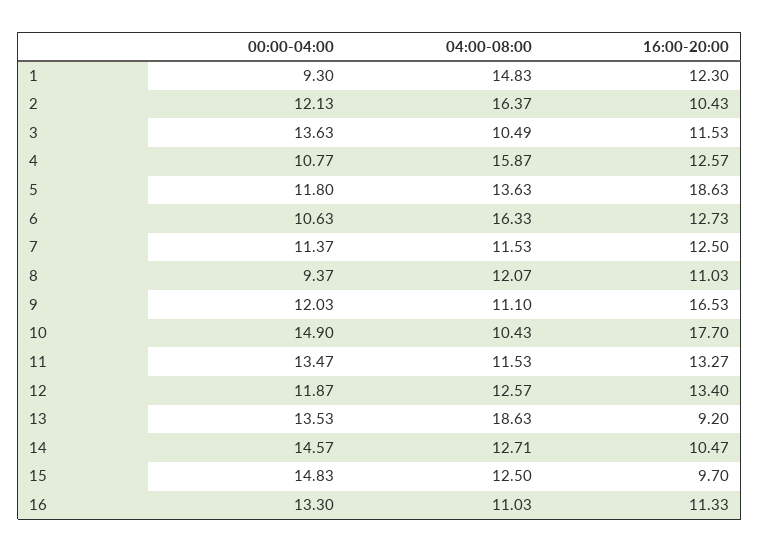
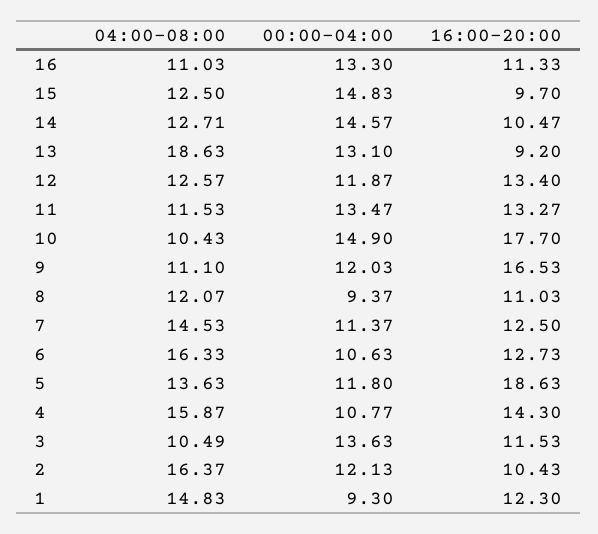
  {
    "00:00-04:00": {
      "1": 9.3,
      "2": 12.13,
      "3": 13.63,
      "4": 10.77,
      "5": 11.8,
      "6": 10.63,
      "7": 11.37,
      "8": 9.37,
      "9": 12.03,
      "10": 14.9,
      "11": 13.47,
      "12": 11.87,
-     "13": 13.53,
+     "13": 13.1,
      "14": 14.57,
      "15": 14.83,
      "16": 13.3
    },
    "04:00-08:00": {
      "1": 14.83,
      "2": 16.37,
      "3": 10.49,
      "4": 15.87,
      "5": 13.63,
      "6": 16.33,
-     "7": 11.53,
+     "7": 14.53,
      "8": 12.07,
      "9": 11.1,
      "10": 10.43,
      "11": 11.53,
      "12": 12.57,
      "13": 18.63,
      "14": 12.71,
      "15": 12.5,
      "16": 11.03
    },
    "16:00-20:00": {
      "1": 12.3,
      "2": 10.43,
      "3": 11.53,
-     "4": 12.57,
+     "4": 14.3,
      "5": 18.63,
      "6": 12.73,
      "7": 12.5,
      "8": 11.03,
      "9": 16.53,
      "10": 17.7,
      "11": 13.27,
      "12": 13.4,
      "13": 9.2,
      "14": 10.47,
      "15": 9.7,
      "16": 11.33
    }
  }

